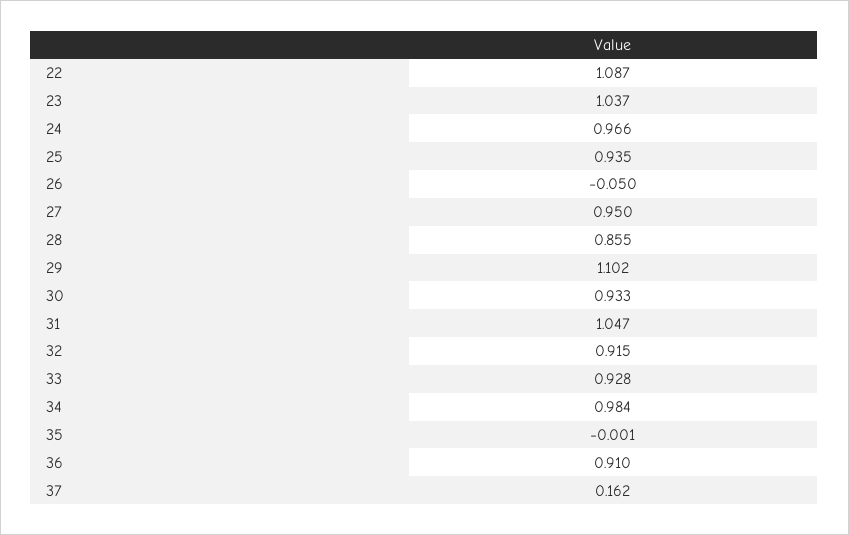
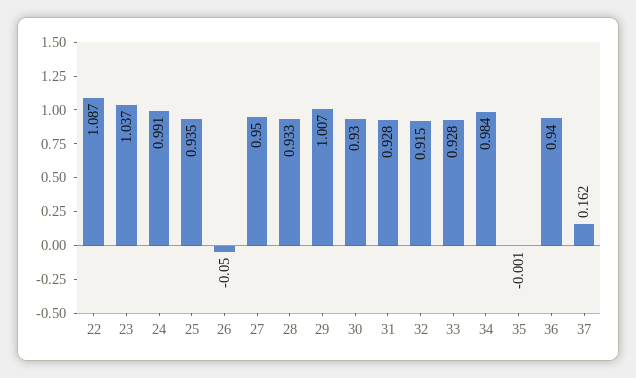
  {
    "22": 1.087,
    "23": 1.037,
-   "24": 0.966,
+   "24": 0.991,
    "25": 0.935,
    "26": -0.05,
    "27": 0.95,
-   "28": 0.855,
+   "28": 0.933,
-   "29": 1.102,
+   "29": 1.007,
-   "30": 0.933,
+   "30": 0.93,
-   "31": 1.047,
+   "31": 0.928,
    "32": 0.915,
    "33": 0.928,
    "34": 0.984,
    "35": -0.001,
-   "36": 0.91,
+   "36": 0.94,
    "37": 0.162
  }

